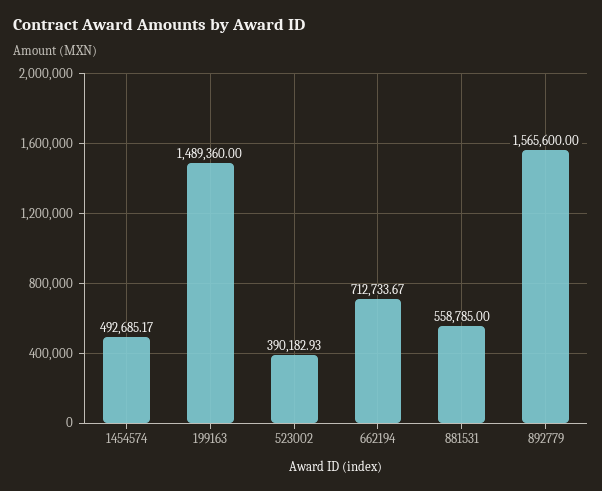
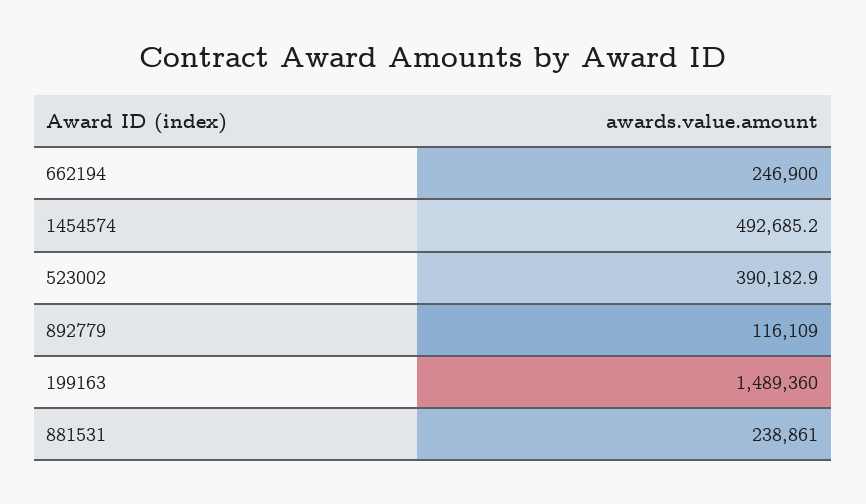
  {
    "1454574": 492685.17,
    "199163": 1489360,
    "523002": 390182.93,
-   "662194": 712733.67,
+   "662194": 246900,
-   "881531": 558785,
+   "881531": 238861,
-   "892779": 1565600
+   "892779": 116109
  }

